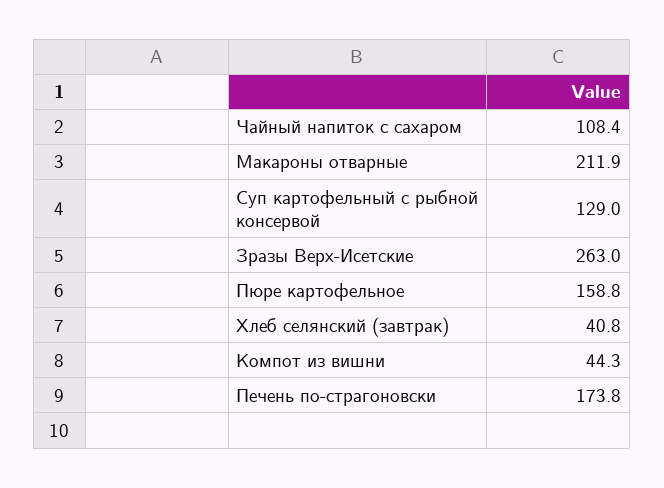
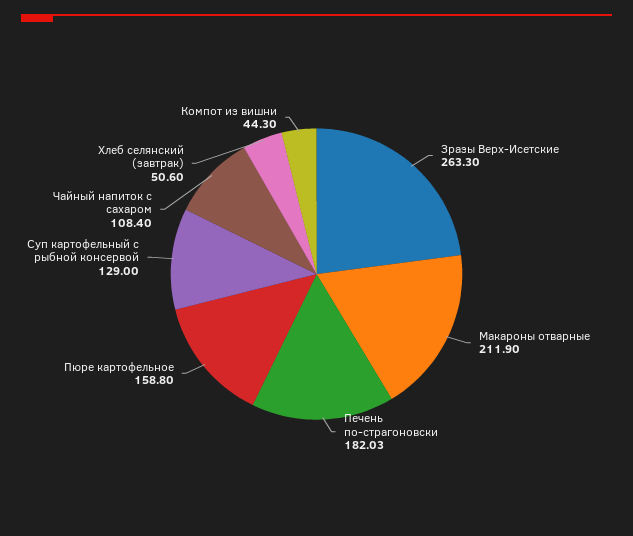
  {
    "Чайный напиток с сахаром": 108.4,
    "Макароны отварные": 211.9,
    "Суп картофельный с рыбной консервой": 129,
-   "Зразы Верх-Исетские": 263,
+   "Зразы Верх-Исетские": 263.3,
    "Пюре картофельное": 158.8,
-   "Хлеб селянский (завтрак)": 40.8,
+   "Хлеб селянский (завтрак)": 50.6,
    "Компот из вишни": 44.3,
-   "Печень по-страгоновски": 173.8
+   "Печень по-страгоновски": 182.03
  }

